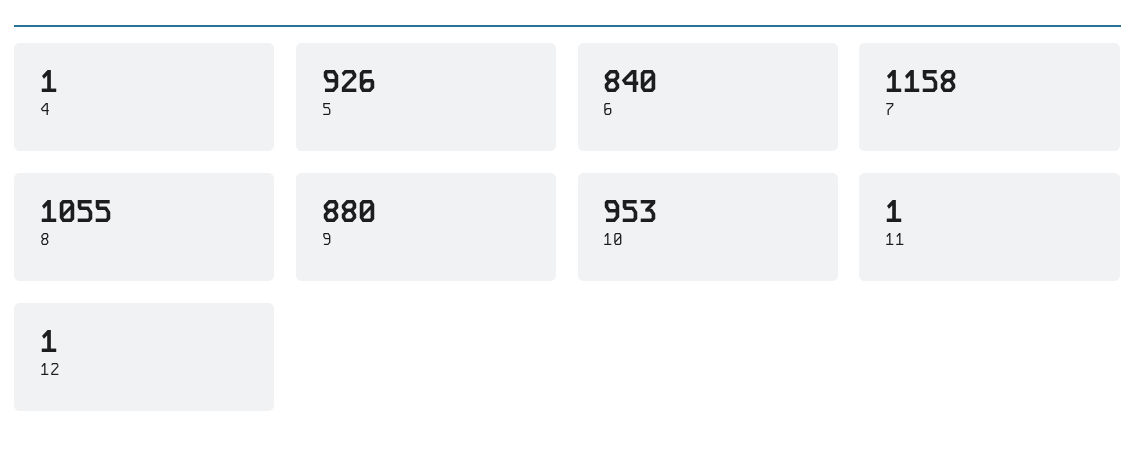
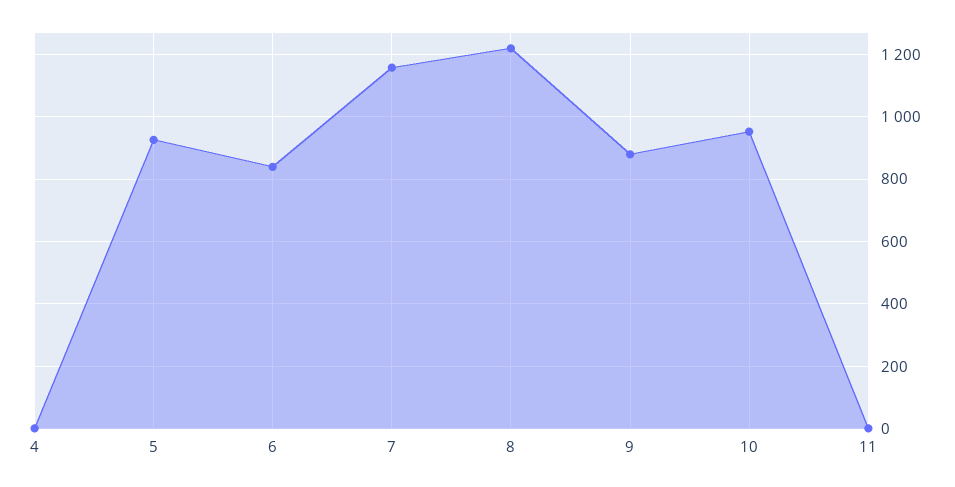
  {
    "4": 1,
    "5": 926,
    "6": 840,
    "7": 1158,
-   "8": 1055,
+   "8": 1220,
    "9": 880,
    "10": 953,
-   "11": 1,
+   "11": 1
-   "12": 1
  }

